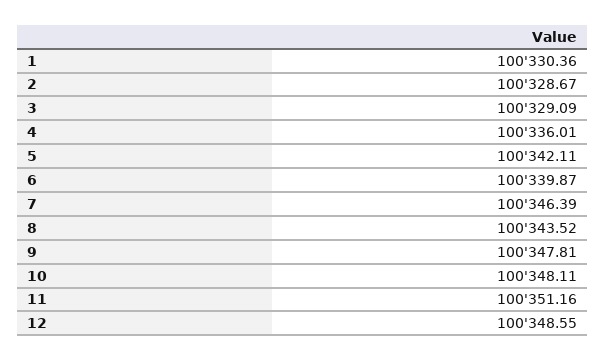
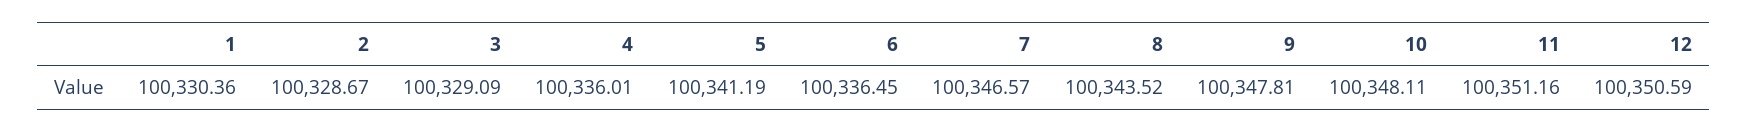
  {
    "1": 100330.36,
    "2": 100328.67,
    "3": 100329.09,
    "4": 100336.01,
-   "5": 100342.11,
+   "5": 100341.19,
-   "6": 100339.87,
+   "6": 100336.45,
-   "7": 100346.39,
+   "7": 100346.57,
    "8": 100343.52,
    "9": 100347.81,
    "10": 100348.11,
    "11": 100351.16,
-   "12": 100348.55
+   "12": 100350.59
  }

